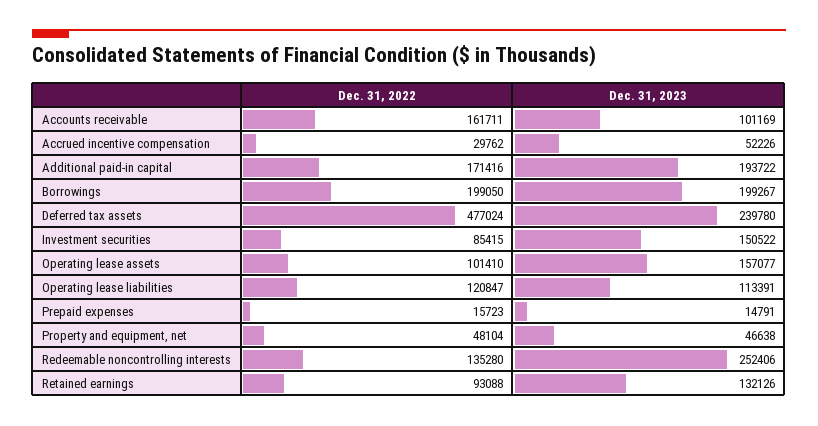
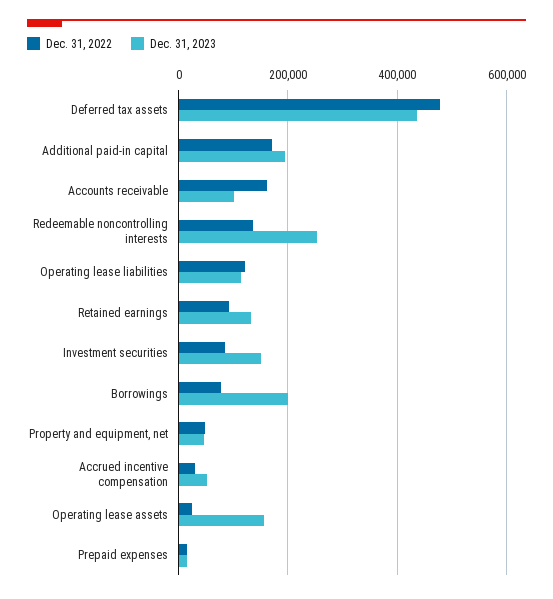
  {
    "Dec. 31, 2022": {
      "Accounts receivable": 161711,
      "Accrued incentive compensation": 29762,
      "Additional paid-in capital": 171416,
-     "Borrowings": 199050,
+     "Borrowings": 80000,
      "Deferred tax assets": 477024,
      "Investment securities": 85415,
-     "Operating lease assets": 101410,
+     "Operating lease assets": 20000,
      "Operating lease liabilities": 120847,
      "Prepaid expenses": 15723,
      "Property and equipment, net": 48104,
      "Redeemable noncontrolling interests": 135280,
      "Retained earnings": 93088
    },
    "Dec. 31, 2023": {
      "Accounts receivable": 101169,
      "Accrued incentive compensation": 52226,
      "Additional paid-in capital": 193722,
      "Borrowings": 199267,
-     "Deferred tax assets": 239780,
+     "Deferred tax assets": 440000,
      "Investment securities": 150522,
      "Operating lease assets": 157077,
      "Operating lease liabilities": 113391,
      "Prepaid expenses": 14791,
      "Property and equipment, net": 46638,
      "Redeemable noncontrolling interests": 252406,
      "Retained earnings": 132126
    }
  }

